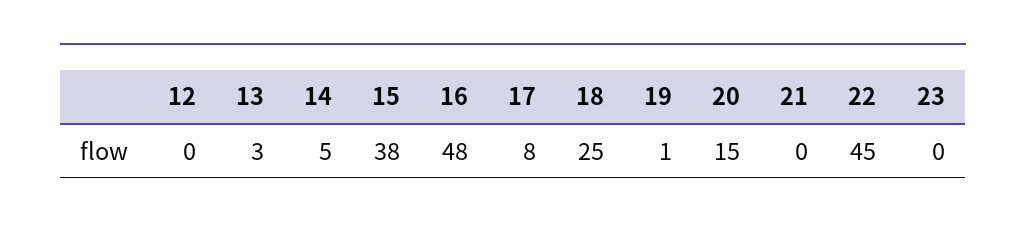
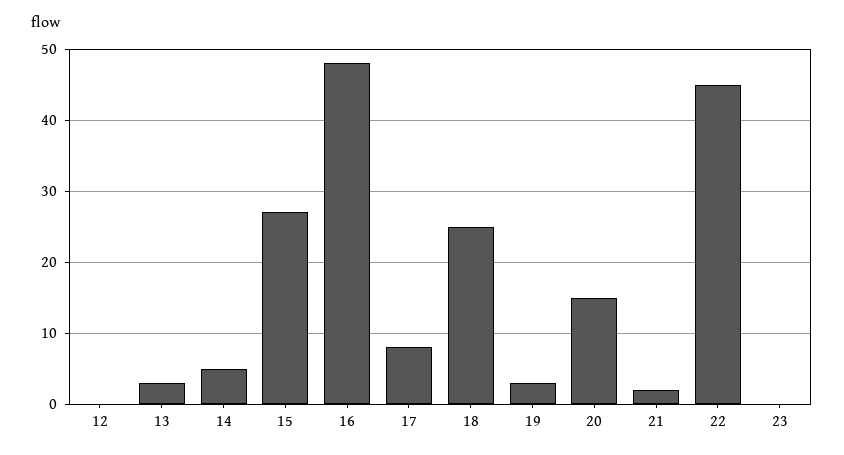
  {
    "12": 0,
    "13": 3,
    "14": 5,
-   "15": 38,
+   "15": 27,
    "16": 48,
    "17": 8,
    "18": 25,
-   "19": 1,
+   "19": 3,
    "20": 15,
-   "21": 0,
+   "21": 2,
    "22": 45,
    "23": 0
  }

